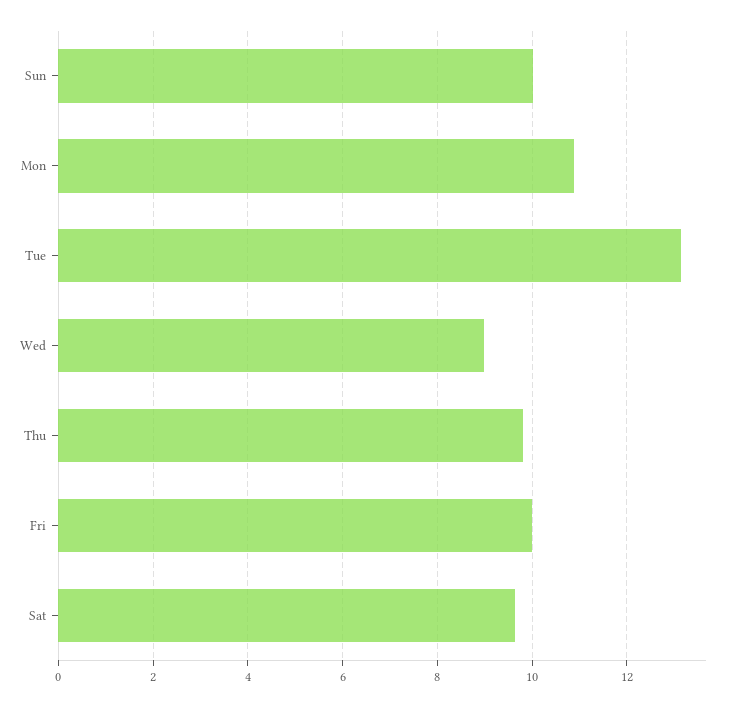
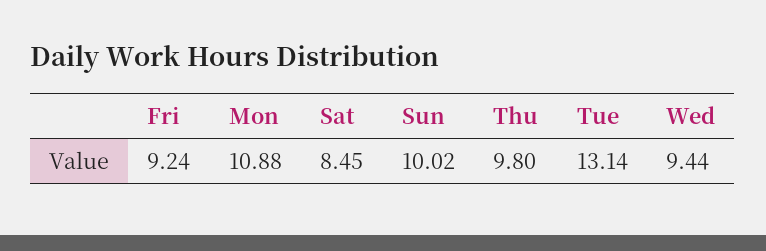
  {
    "Sun": 10.02,
    "Mon": 10.88,
    "Tue": 13.14,
-   "Wed": 9,
+   "Wed": 9.44,
    "Thu": 9.8,
-   "Fri": 10,
+   "Fri": 9.24,
-   "Sat": 9.6
+   "Sat": 8.45
  }

